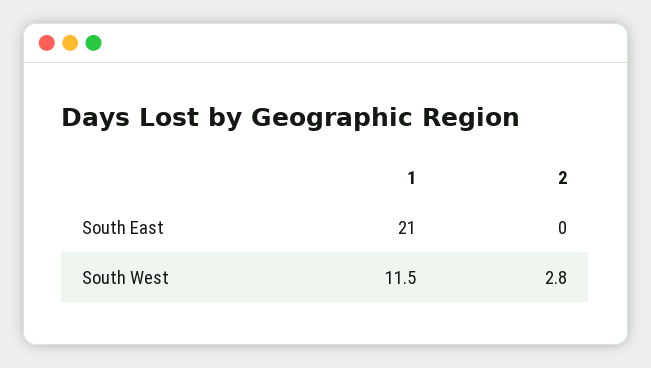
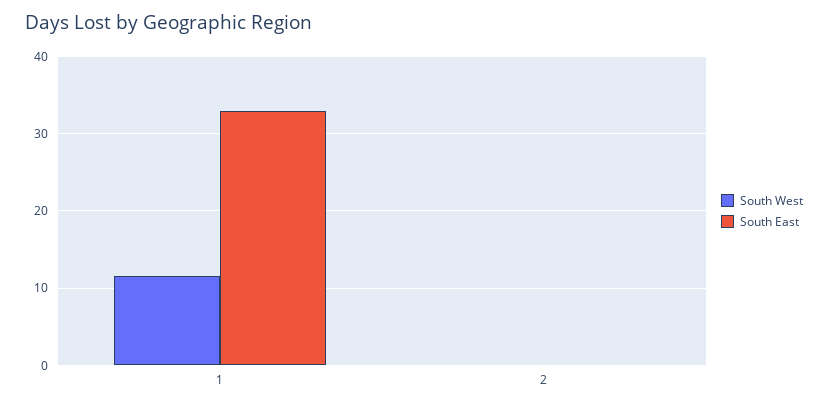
  {
    "South East": {
-     "1": 21,
+     "1": 33,
      "2": 0
    },
    "South West": {
      "1": 11.5,
-     "2": 2.8
+     "2": 0
    }
  }

